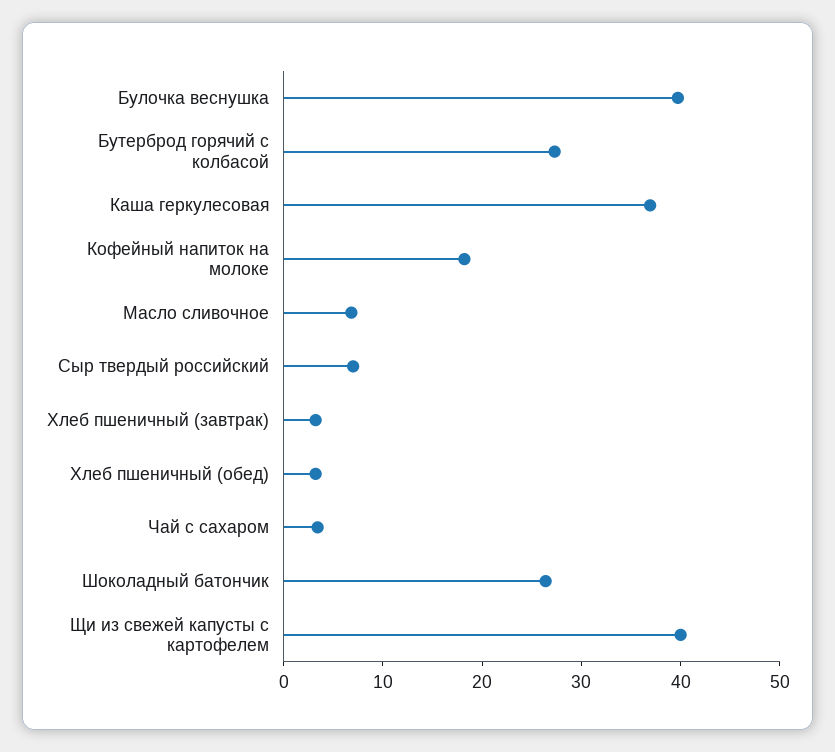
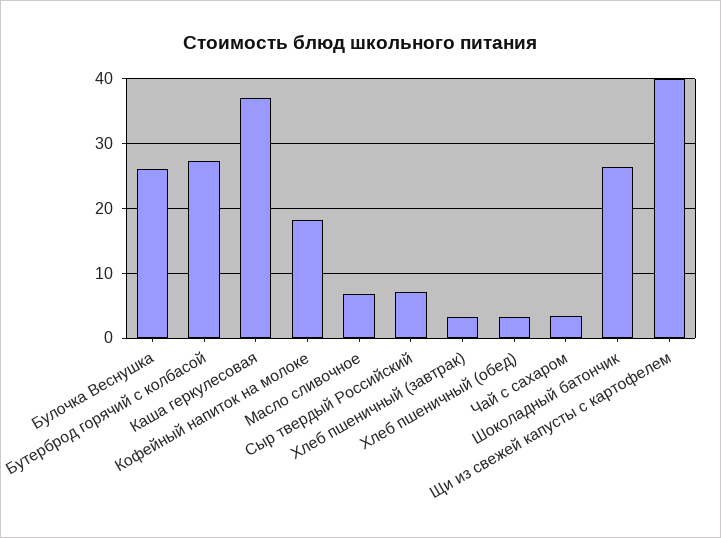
  {
-   "Булочка веснушка": 40,
+   "Булочка веснушка": 26,
    "Бутерброд горячий с колбасой": 27,
    "Каша геркулесовая": 37,
    "Кофейный напиток на молоке": 18,
    "Масло сливочное": 7,
    "Сыр твердый российский": 7,
    "Хлеб пшеничный (завтрак)": 3,
    "Хлеб пшеничный (обед)": 3,
    "Чай с сахаром": 3,
    "Шоколадный батончик": 26,
    "Щи из свежей капусты с картофелем": 40
  }

